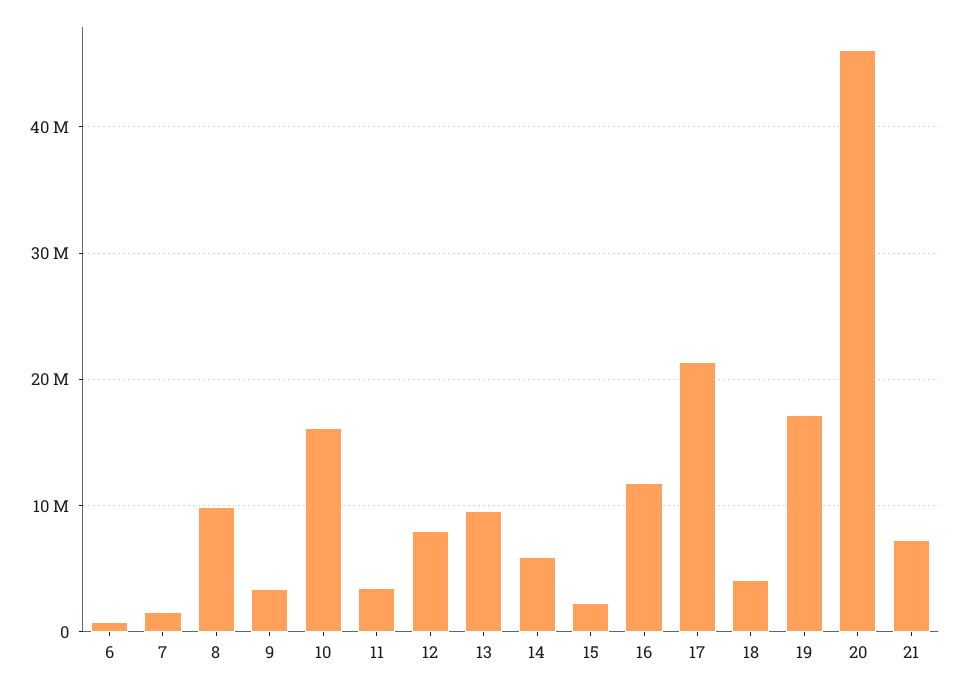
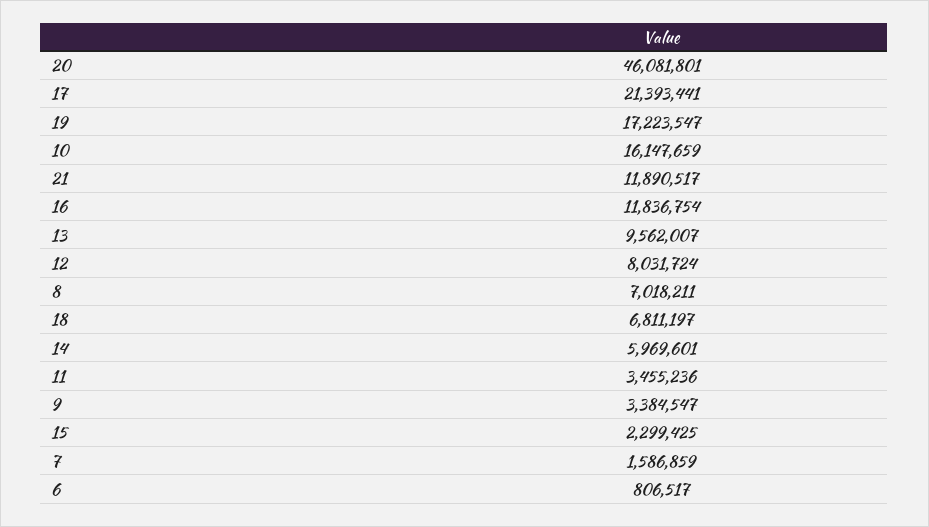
  {
    "6": 806517,
    "7": 1586859,
-   "8": 10000000,
+   "8": 7018211,
    "9": 3384547,
    "10": 16147659,
    "11": 3455236,
    "12": 8031724,
    "13": 9562007,
    "14": 5969601,
    "15": 2299425,
    "16": 11836754,
    "17": 21393441,
-   "18": 4000000,
+   "18": 6811197,
    "19": 17223547,
    "20": 46081801,
-   "21": 7000000
+   "21": 11890517
  }

